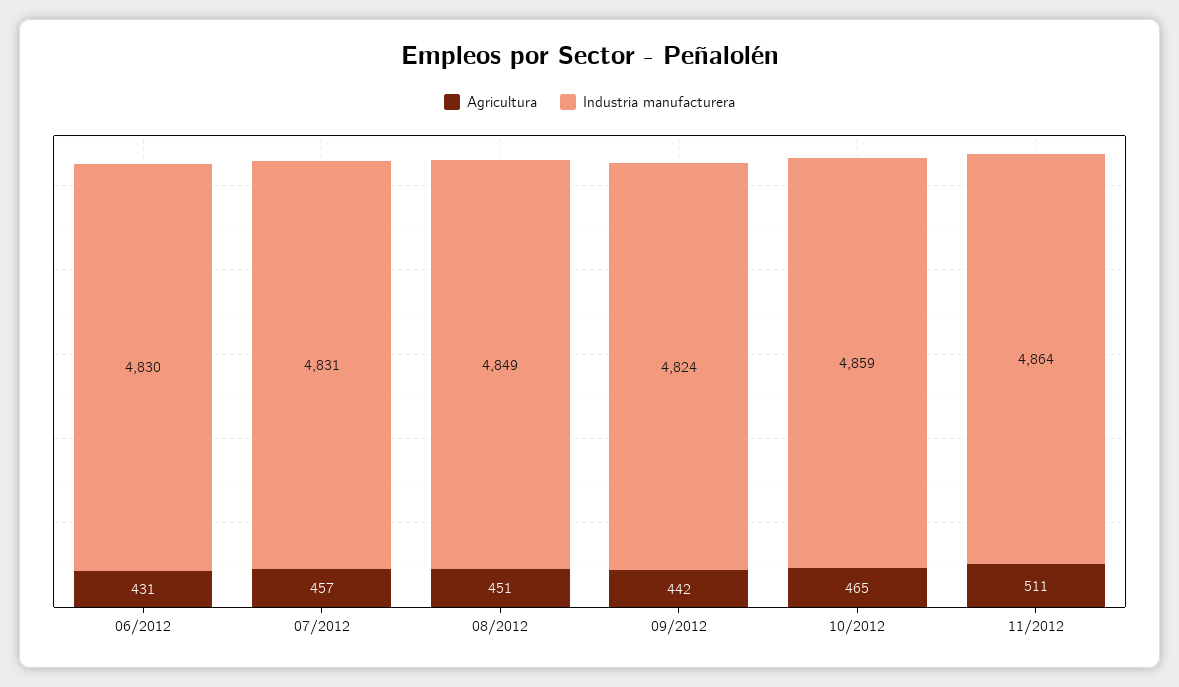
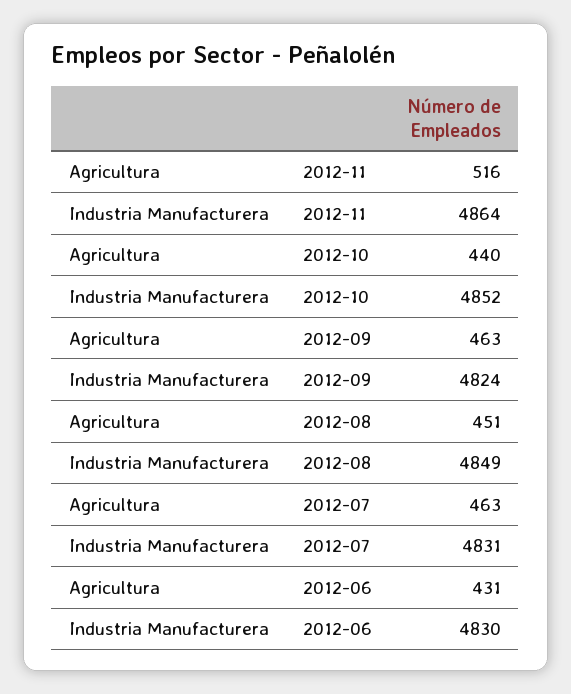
  {
    "Agricultura": {
      "06/2012": 431,
-     "07/2012": 457,
+     "07/2012": 463,
      "08/2012": 451,
-     "09/2012": 442,
+     "09/2012": 463,
-     "10/2012": 465,
+     "10/2012": 440,
-     "11/2012": 511
+     "11/2012": 516
    },
    "Industria manufacturera": {
      "06/2012": 4830,
      "07/2012": 4831,
      "08/2012": 4849,
      "09/2012": 4824,
-     "10/2012": 4859,
+     "10/2012": 4852,
      "11/2012": 4864
    }
  }

